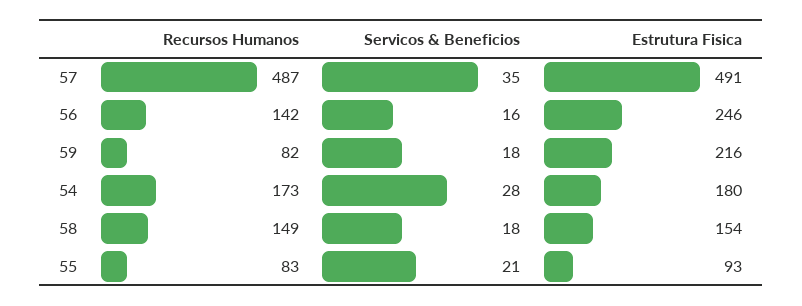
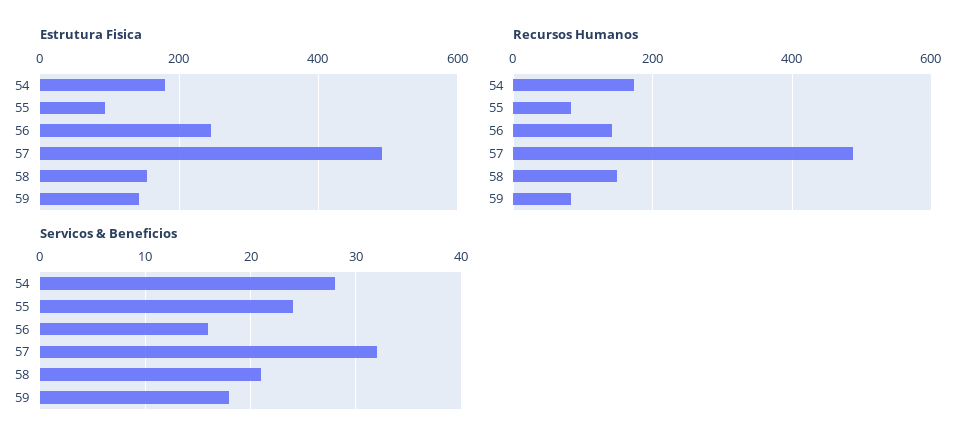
  {
    "Recursos Humanos": {
      "57": 487,
      "56": 142,
      "59": 82,
      "54": 173,
      "58": 149,
      "55": 83
    },
    "Servicos & Beneficios": {
-     "57": 35,
+     "57": 32,
      "56": 16,
      "59": 18,
      "54": 28,
-     "58": 18,
+     "58": 21,
-     "55": 21
+     "55": 24
    },
    "Estrutura Fisica": {
      "57": 491,
      "56": 246,
-     "59": 216,
+     "59": 140,
      "54": 180,
      "58": 154,
      "55": 93
    }
  }

